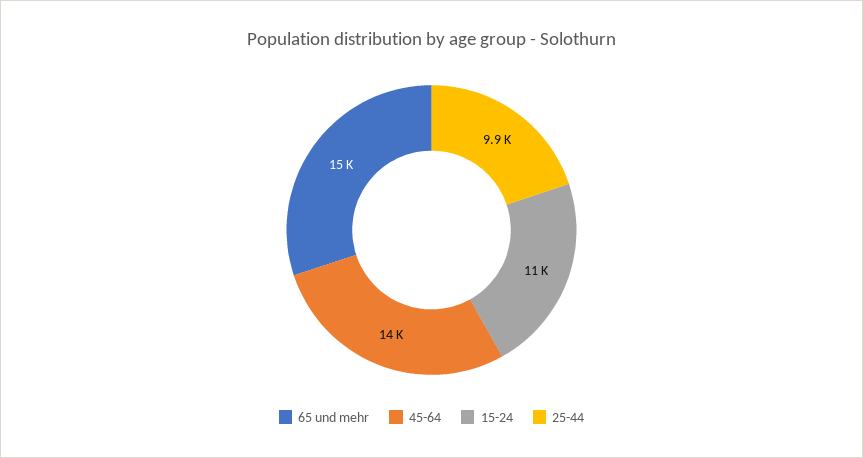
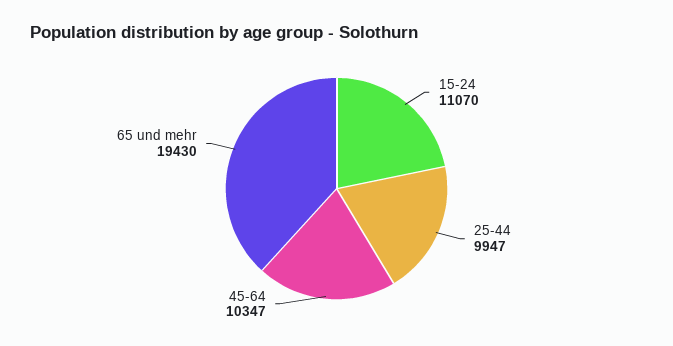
  {
-   "65 und mehr": 15000,
+   "65 und mehr": 19430,
-   "45-64": 14000,
+   "45-64": 10347,
    "15-24": 11070,
    "25-44": 9947
  }

